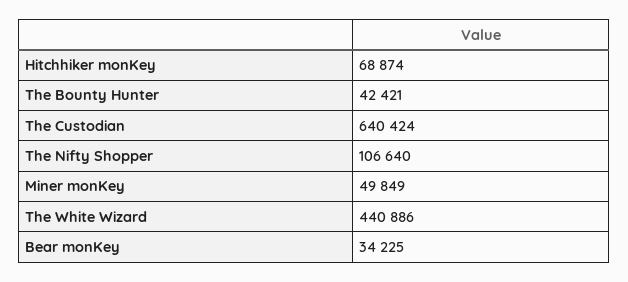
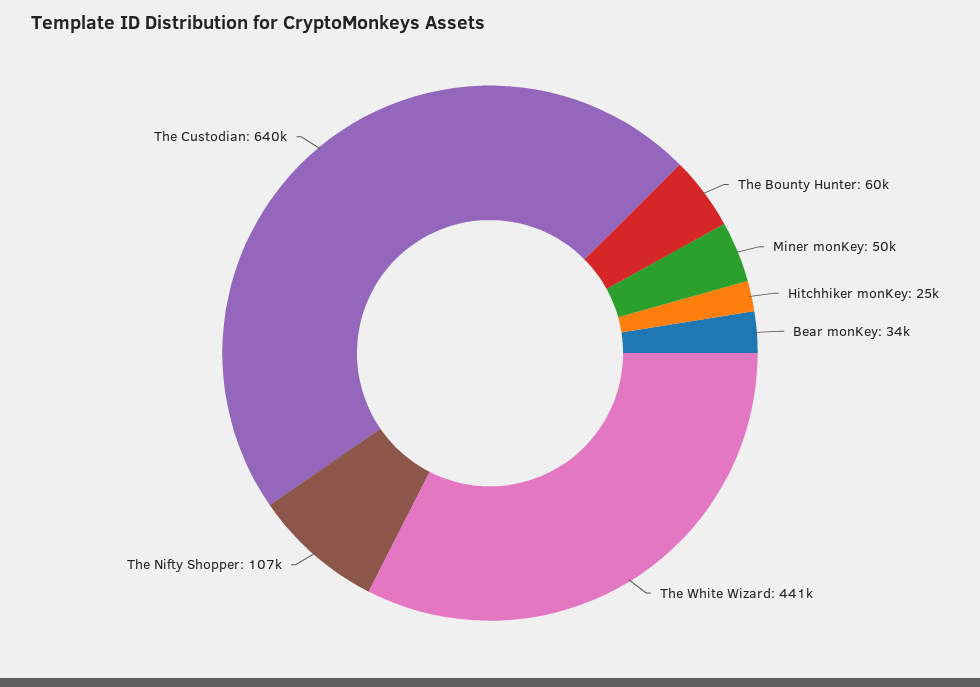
  {
-   "Hitchhiker monKey": 68874,
+   "Hitchhiker monKey": 25000,
-   "The Bounty Hunter": 42421,
+   "The Bounty Hunter": 60000,
    "The Custodian": 640424,
    "The Nifty Shopper": 106640,
    "Miner monKey": 49849,
    "The White Wizard": 440886,
    "Bear monKey": 34225
  }

